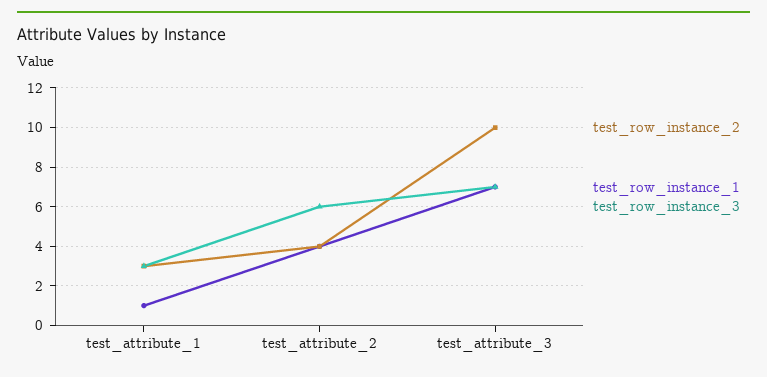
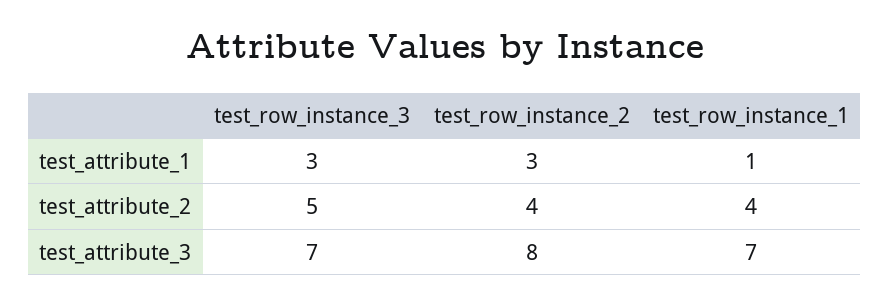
  {
    "test_row_instance_2": {
      "test_attribute_1": 3,
      "test_attribute_2": 4,
-     "test_attribute_3": 10
+     "test_attribute_3": 8
    },
    "test_row_instance_1": {
      "test_attribute_1": 1,
      "test_attribute_2": 4,
      "test_attribute_3": 7
    },
    "test_row_instance_3": {
      "test_attribute_1": 3,
-     "test_attribute_2": 6,
+     "test_attribute_2": 5,
      "test_attribute_3": 7
    }
  }

